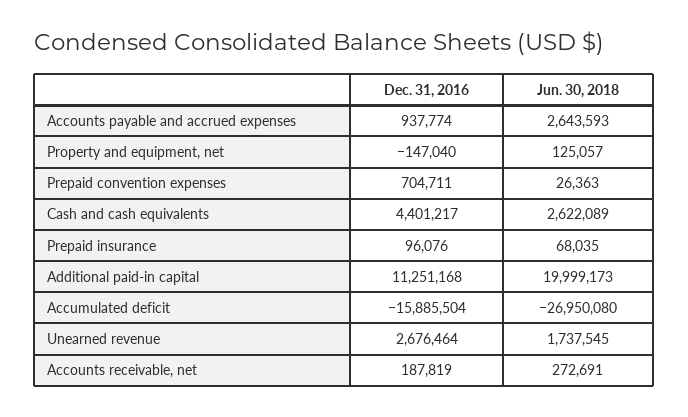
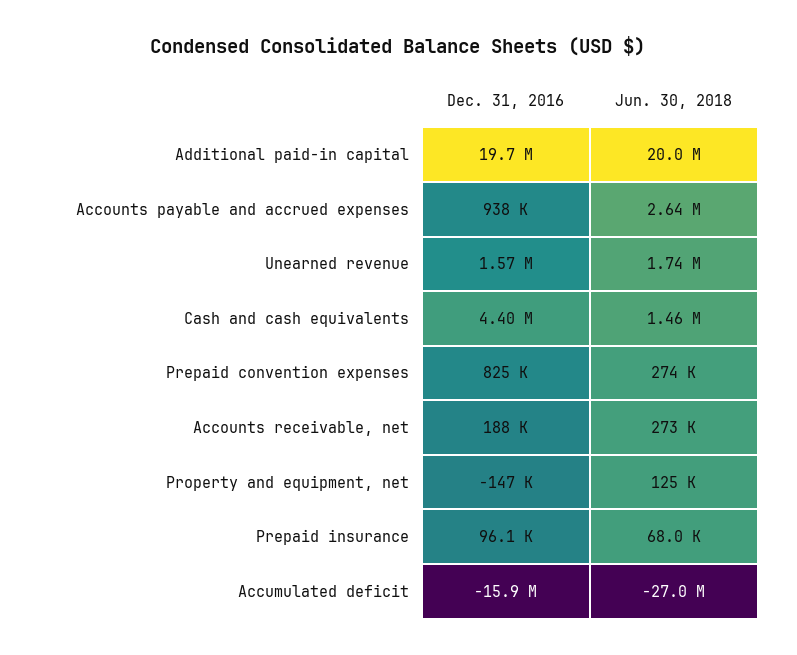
  {
    "Dec. 31, 2016": {
      "Accounts payable and accrued expenses": 937774,
      "Property and equipment, net": -147040,
-     "Prepaid convention expenses": 704711,
+     "Prepaid convention expenses": 825000,
      "Cash and cash equivalents": 4401217,
      "Prepaid insurance": 96076,
-     "Additional paid-in capital": 11251168,
+     "Additional paid-in capital": 19700000,
      "Accumulated deficit": -15885504,
-     "Unearned revenue": 2676464,
+     "Unearned revenue": 1570000,
      "Accounts receivable, net": 187819
    },
    "Jun. 30, 2018": {
      "Accounts payable and accrued expenses": 2643593,
      "Property and equipment, net": 125057,
-     "Prepaid convention expenses": 26363,
+     "Prepaid convention expenses": 274000,
-     "Cash and cash equivalents": 2622089,
+     "Cash and cash equivalents": 1460000,
      "Prepaid insurance": 68035,
      "Additional paid-in capital": 19999173,
      "Accumulated deficit": -26950080,
      "Unearned revenue": 1737545,
      "Accounts receivable, net": 272691
    }
  }

